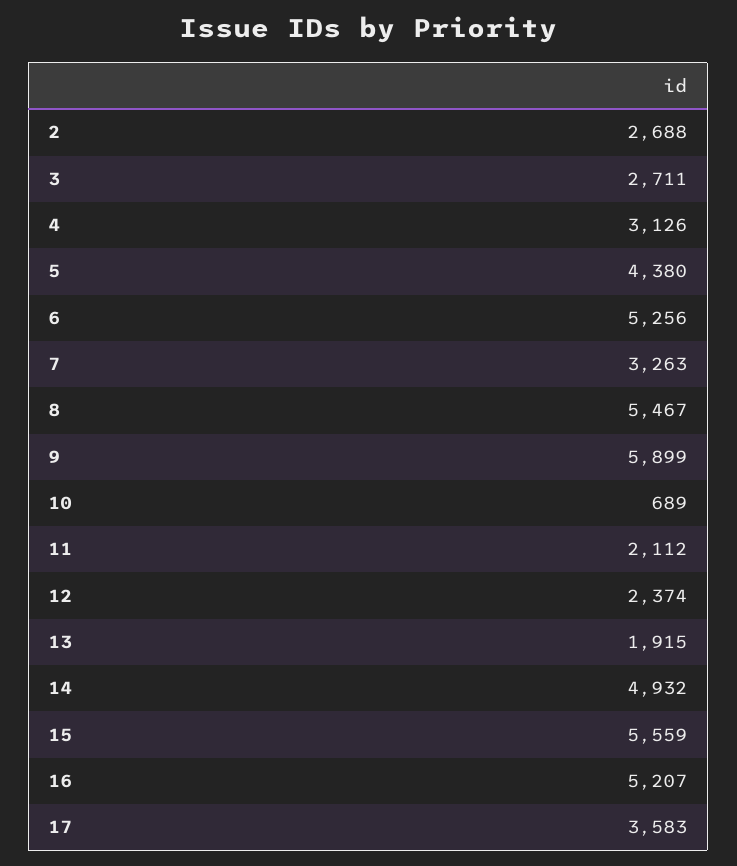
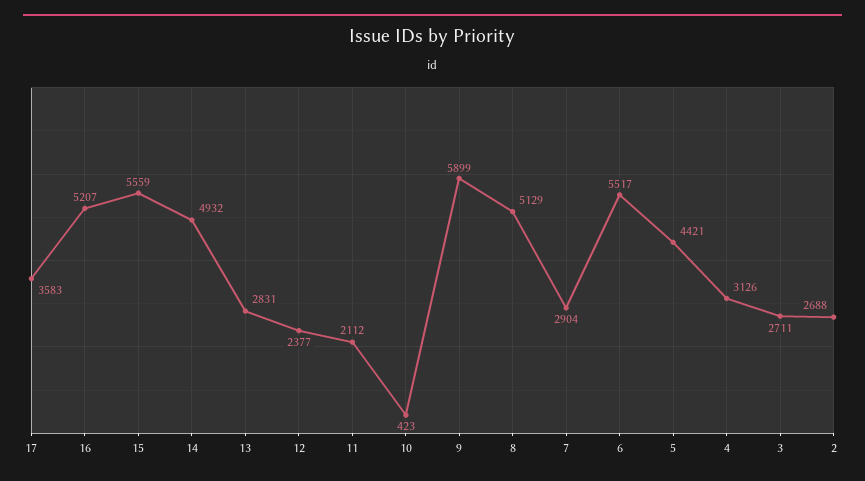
  {
    "2": 2688,
    "3": 2711,
    "4": 3126,
-   "5": 4380,
+   "5": 4421,
-   "6": 5256,
+   "6": 5517,
-   "7": 3263,
+   "7": 2904,
-   "8": 5467,
+   "8": 5129,
    "9": 5899,
-   "10": 689,
+   "10": 423,
    "11": 2112,
-   "12": 2374,
+   "12": 2377,
-   "13": 1915,
+   "13": 2831,
    "14": 4932,
    "15": 5559,
    "16": 5207,
    "17": 3583
  }

